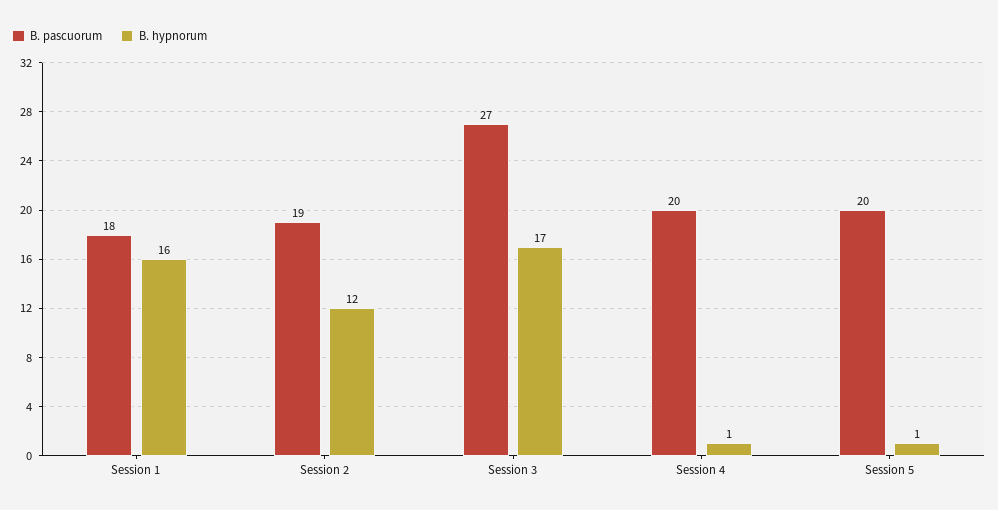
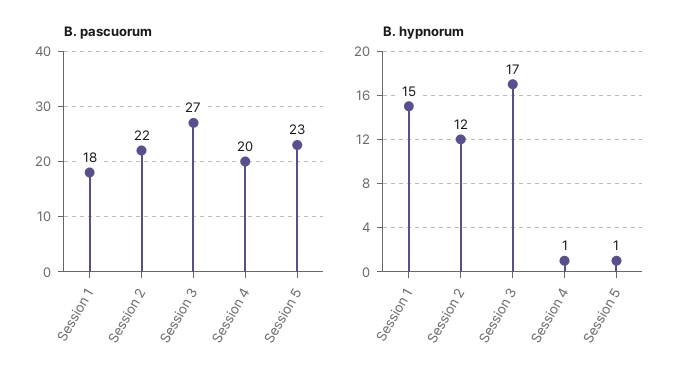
  {
    "B. pascuorum": {
      "Session 1": 18,
-     "Session 2": 19,
+     "Session 2": 22,
      "Session 3": 27,
      "Session 4": 20,
-     "Session 5": 20
+     "Session 5": 23
    },
    "B. hypnorum": {
-     "Session 1": 16,
+     "Session 1": 15,
      "Session 2": 12,
      "Session 3": 17,
      "Session 4": 1,
      "Session 5": 1
    }
  }

